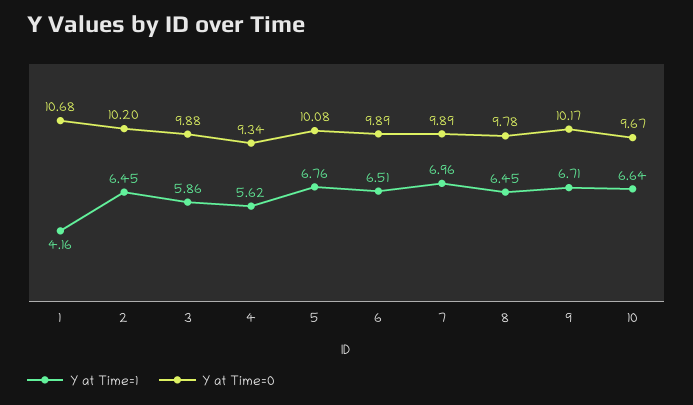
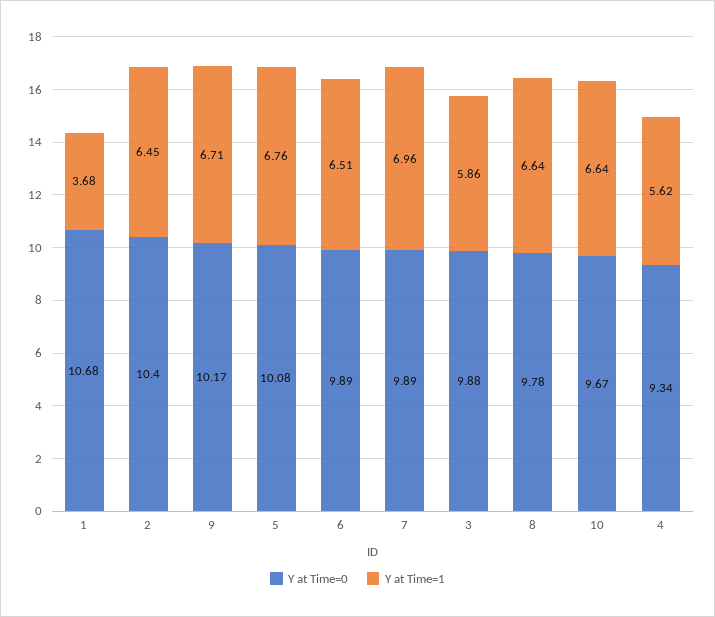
  {
    "Y at Time=1": {
-     "1": 4.16,
+     "1": 3.68,
      "2": 6.45,
      "3": 5.86,
      "4": 5.62,
      "5": 6.76,
      "6": 6.51,
      "7": 6.96,
-     "8": 6.45,
+     "8": 6.64,
      "9": 6.71,
      "10": 6.64
    },
    "Y at Time=0": {
      "1": 10.68,
-     "2": 10.2,
+     "2": 10.4,
      "3": 9.88,
      "4": 9.34,
      "5": 10.08,
      "6": 9.89,
      "7": 9.89,
      "8": 9.78,
      "9": 10.17,
      "10": 9.67
    }
  }

